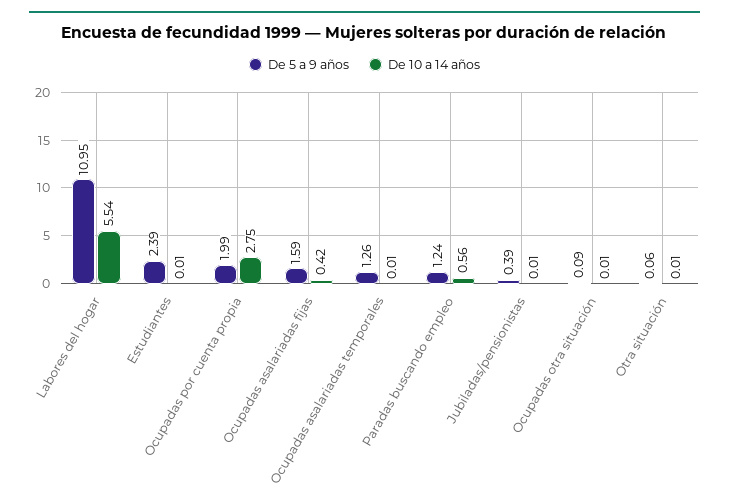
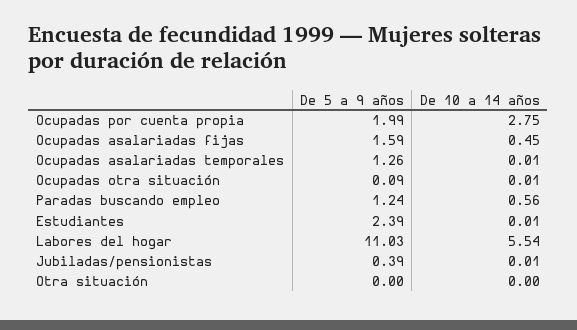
  {
    "De 5 a 9 años": {
-     "Labores del hogar": 10.95,
+     "Labores del hogar": 11.03,
      "Estudiantes": 2.39,
      "Ocupadas por cuenta propia": 1.99,
      "Ocupadas asalariadas fijas": 1.59,
      "Ocupadas asalariadas temporales": 1.26,
      "Paradas buscando empleo": 1.24,
      "Jubiladas/pensionistas": 0.39,
      "Ocupadas otra situación": 0.09,
-     "Otra situación": 0.06
+     "Otra situación": 0
    },
    "De 10 a 14 años": {
      "Labores del hogar": 5.54,
      "Estudiantes": 0.01,
      "Ocupadas por cuenta propia": 2.75,
-     "Ocupadas asalariadas fijas": 0.42,
+     "Ocupadas asalariadas fijas": 0.45,
      "Ocupadas asalariadas temporales": 0.01,
      "Paradas buscando empleo": 0.56,
      "Jubiladas/pensionistas": 0.01,
      "Ocupadas otra situación": 0.01,
-     "Otra situación": 0.01
+     "Otra situación": 0
    }
  }

